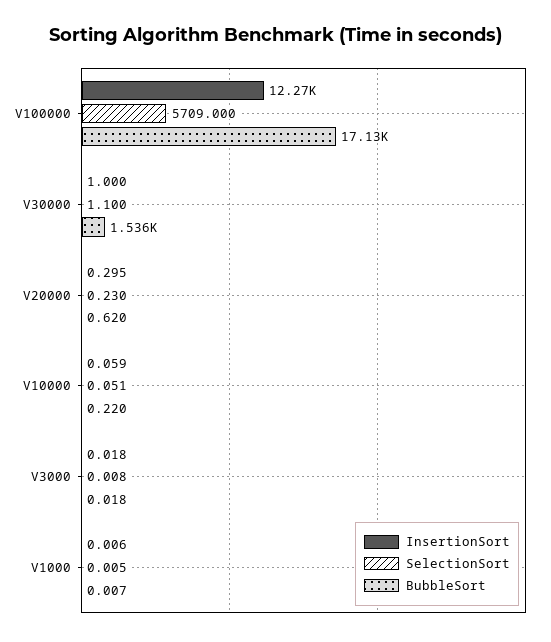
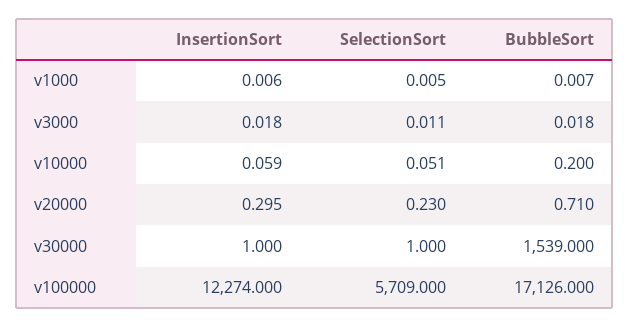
  {
    "InsertionSort": {
      "V100000": 12274,
      "V30000": 1,
      "V20000": 0.295,
      "V10000": 0.059,
      "V3000": 0.018,
      "V1000": 0.006
    },
    "SelectionSort": {
      "V100000": 5709,
-     "V30000": 1.1,
+     "V30000": 1,
      "V20000": 0.23,
      "V10000": 0.051,
-     "V3000": 0.008,
+     "V3000": 0.011,
      "V1000": 0.005
    },
    "BubbleSort": {
      "V100000": 17126,
-     "V30000": 1536,
+     "V30000": 1539,
-     "V20000": 0.62,
+     "V20000": 0.71,
-     "V10000": 0.22,
+     "V10000": 0.2,
      "V3000": 0.018,
      "V1000": 0.007
    }
  }

